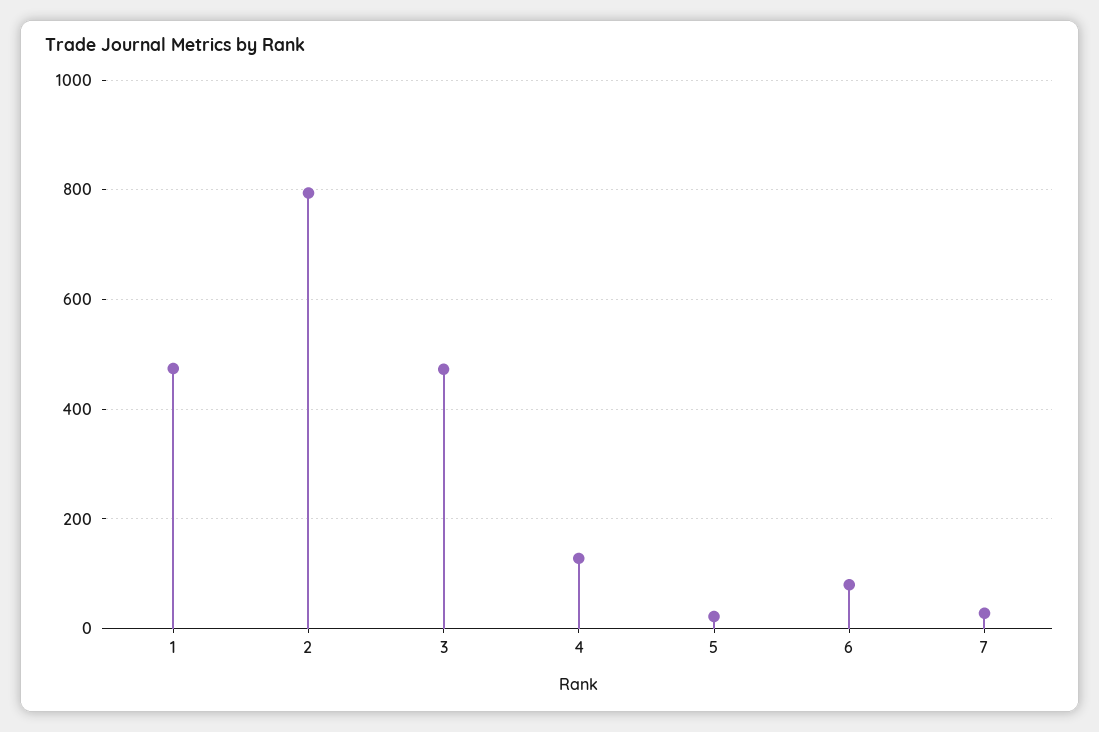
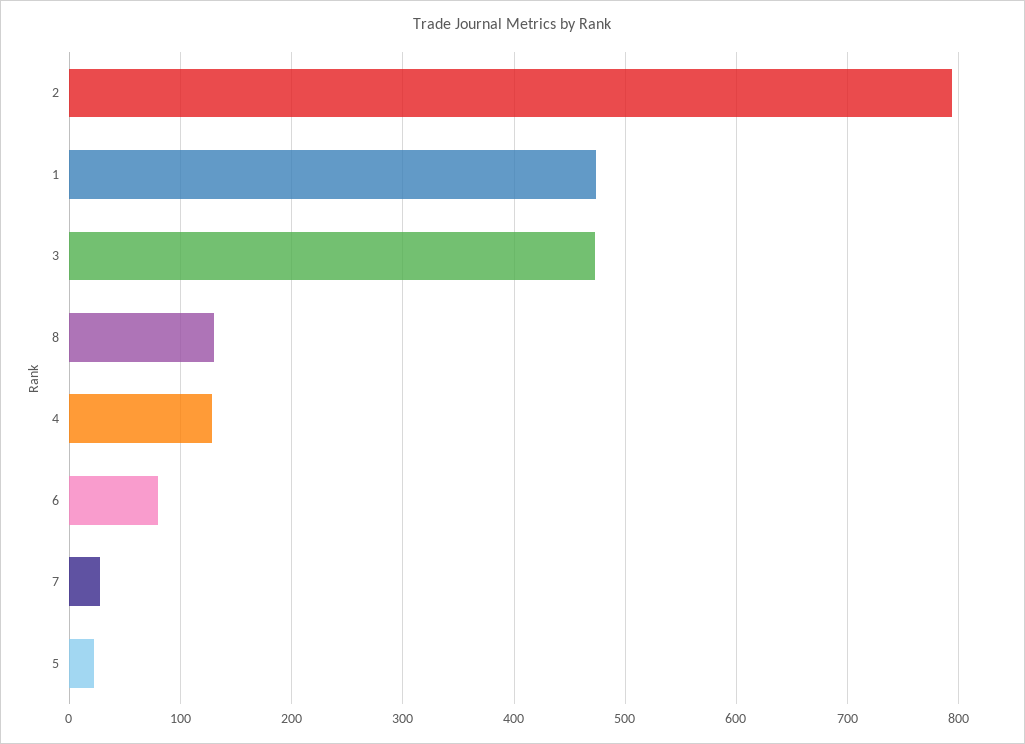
  {
    "1": 470,
    "2": 790,
    "3": 470,
    "4": 130,
    "5": 20,
    "6": 80,
-   "7": 30
+   "7": 30,
+   "8": 130
  }

